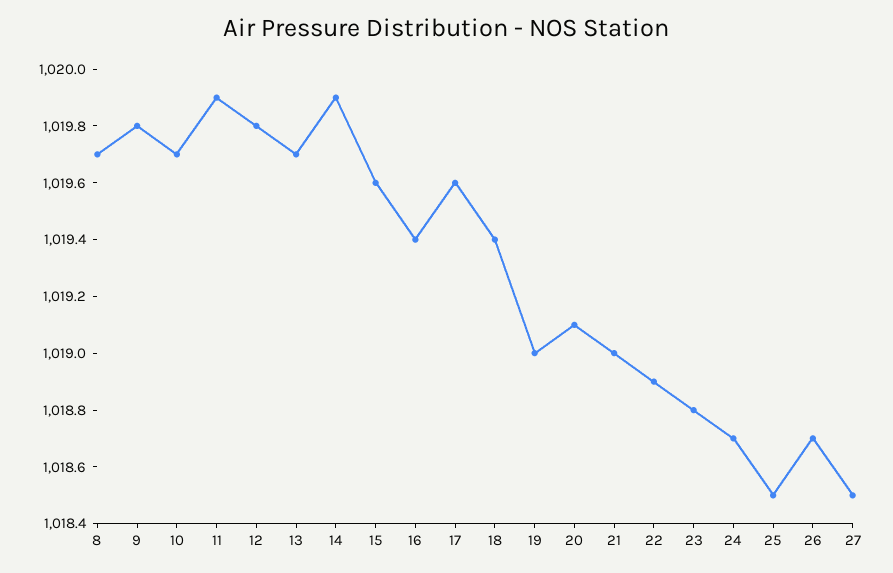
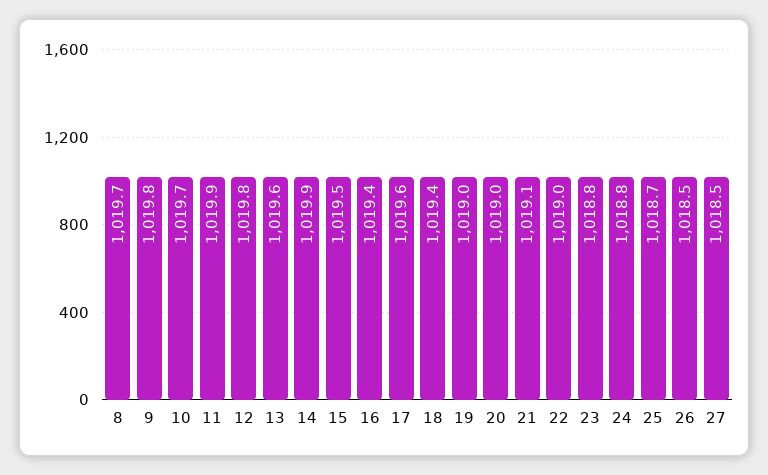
  {
    "8": 1019.7,
    "9": 1019.8,
    "10": 1019.7,
    "11": 1019.9,
    "12": 1019.8,
-   "13": 1019.7,
+   "13": 1019.6,
    "14": 1019.9,
-   "15": 1019.6,
+   "15": 1019.5,
    "16": 1019.4,
    "17": 1019.6,
    "18": 1019.4,
    "19": 1019,
-   "20": 1019.1,
+   "20": 1019,
-   "21": 1019,
+   "21": 1019.1,
-   "22": 1018.9,
+   "22": 1019,
    "23": 1018.8,
-   "24": 1018.7,
+   "24": 1018.8,
-   "25": 1018.5,
+   "25": 1018.7,
-   "26": 1018.7,
+   "26": 1018.5,
    "27": 1018.5
  }

